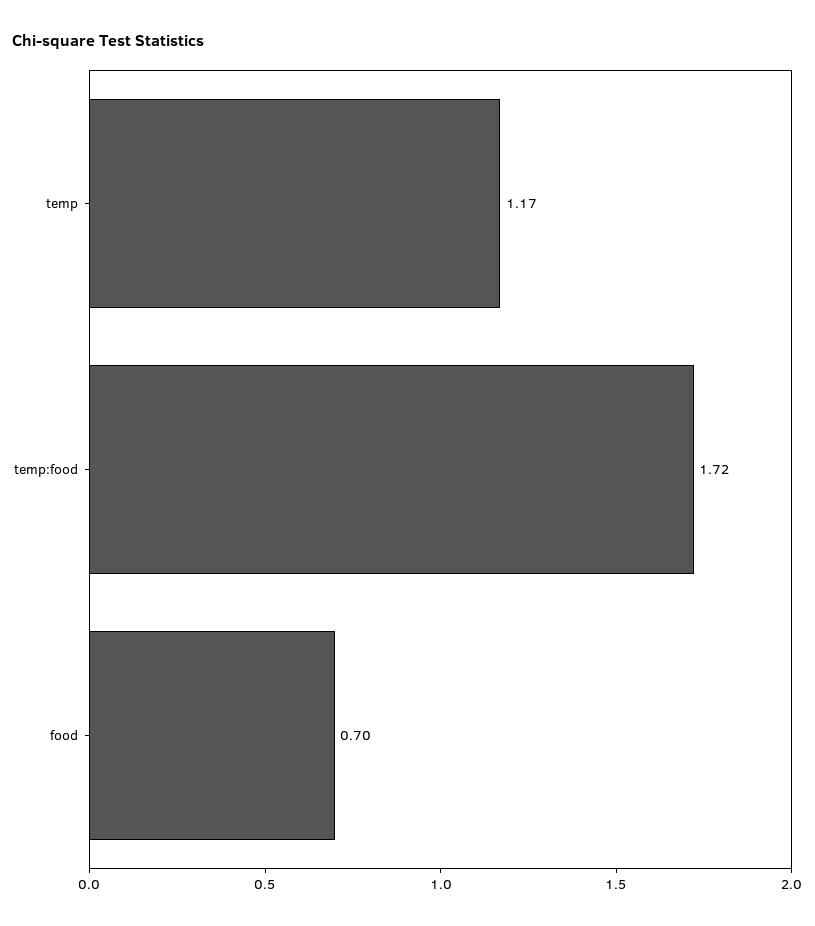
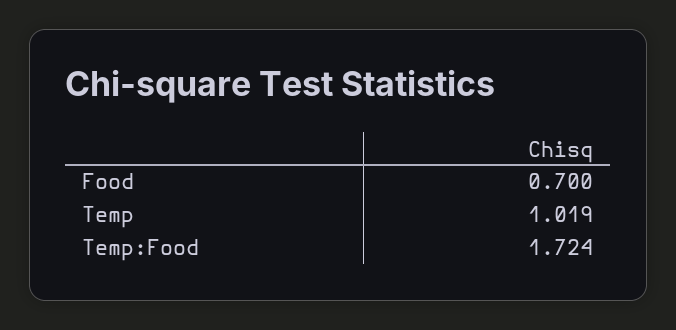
  {
-   "temp": 1.17,
+   "temp": 1.019,
    "temp:food": 1.724,
    "food": 0.7
  }

